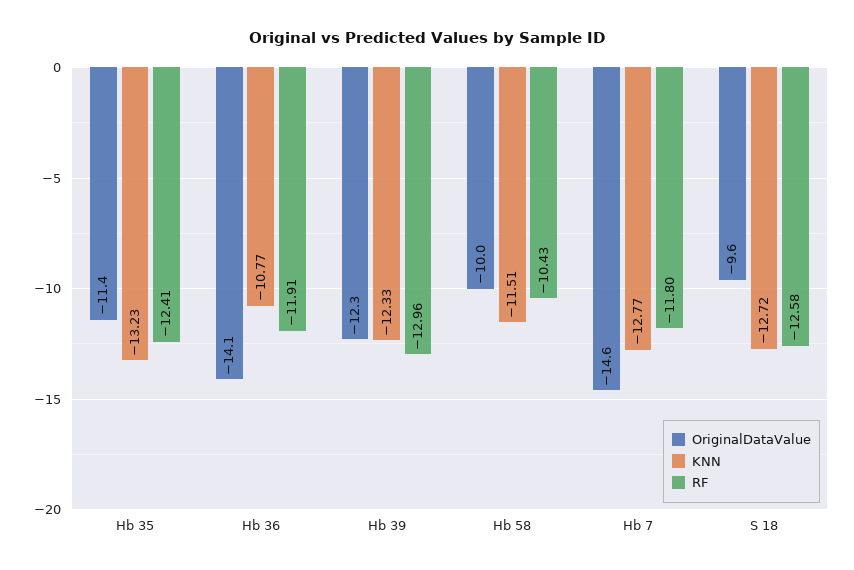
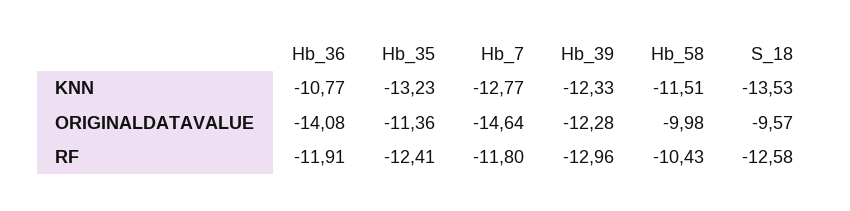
  {
    "OriginalDataValue": {
      "Hb 35": -11.36,
      "Hb 36": -14.08,
      "Hb 39": -12.28,
      "Hb 58": -9.98,
      "Hb 7": -14.64,
      "S 18": -9.57
    },
    "KNN": {
      "Hb 35": -13.23,
      "Hb 36": -10.77,
      "Hb 39": -12.33,
      "Hb 58": -11.51,
      "Hb 7": -12.77,
-     "S 18": -12.72
+     "S 18": -13.53
    },
    "RF": {
      "Hb 35": -12.41,
      "Hb 36": -11.91,
      "Hb 39": -12.96,
      "Hb 58": -10.43,
      "Hb 7": -11.8,
      "S 18": -12.58
    }
  }

